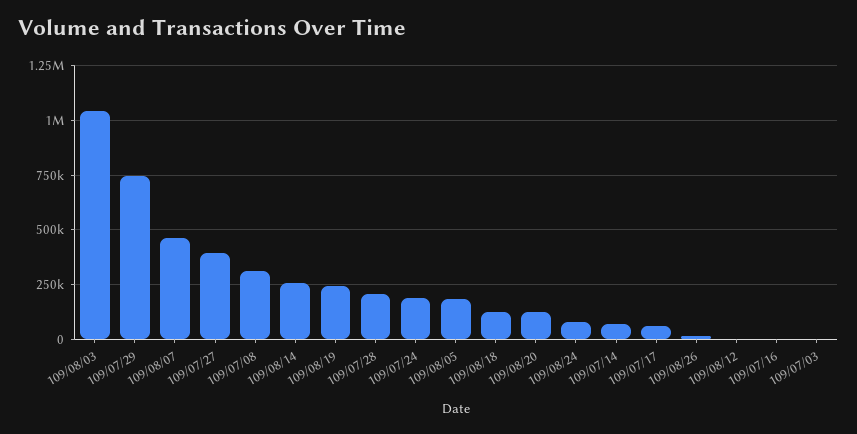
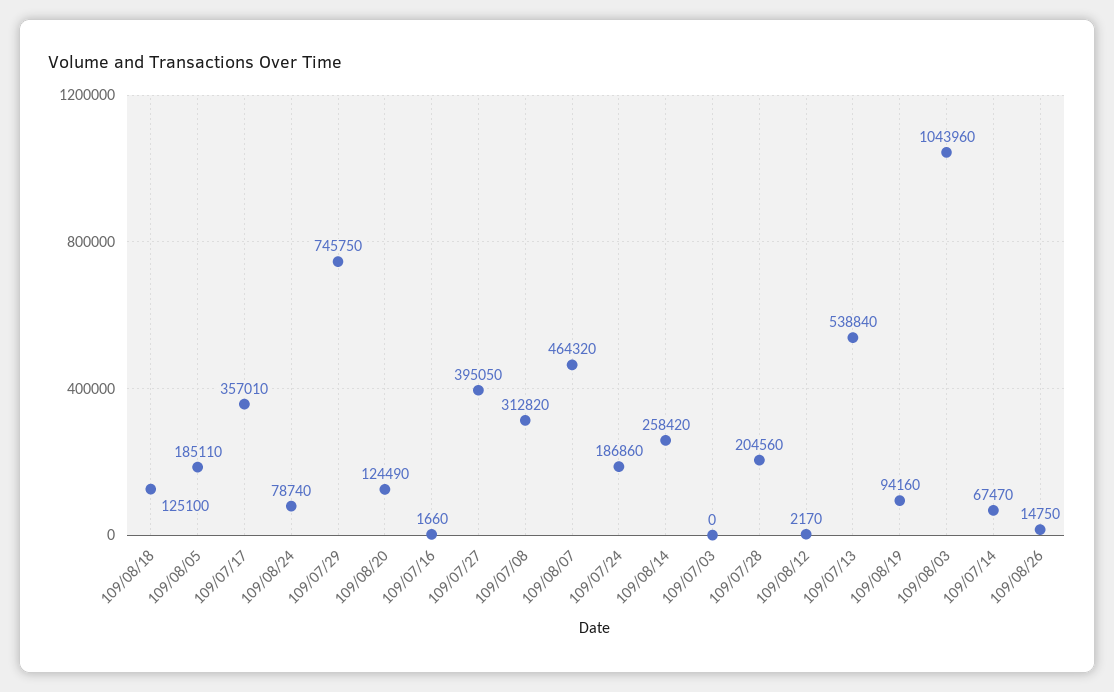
  {
    "109/08/03": 1043960,
    "109/07/29": 745750,
    "109/08/07": 464320,
    "109/07/27": 395050,
    "109/07/08": 312820,
    "109/08/14": 258420,
-   "109/08/19": 250000,
+   "109/08/19": 94160,
    "109/07/28": 204560,
    "109/07/24": 186860,
    "109/08/05": 185110,
    "109/08/18": 125100,
    "109/08/20": 124490,
    "109/08/24": 78740,
    "109/07/14": 67470,
-   "109/07/17": 50000,
+   "109/07/17": 357010,
    "109/08/26": 14750,
    "109/08/12": 2170,
    "109/07/16": 1660,
-   "109/07/03": 0
+   "109/07/03": 0,
+   "109/07/13": 538840
  }

